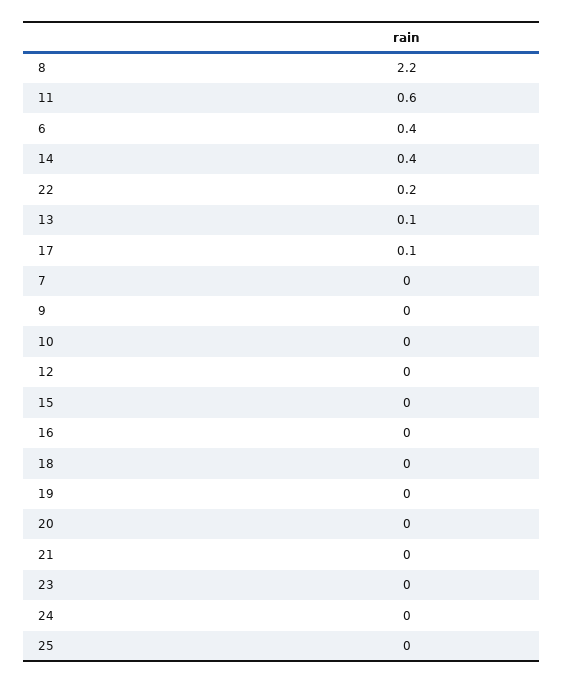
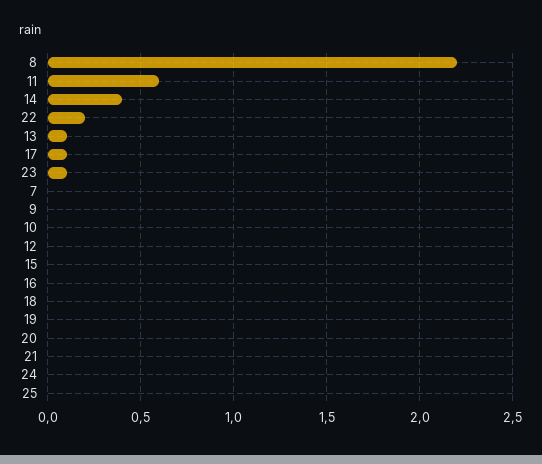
  {
    "8": 2.2,
    "11": 0.6,
-   "6": 0.4,
    "14": 0.4,
    "22": 0.2,
    "13": 0.1,
    "17": 0.1,
    "7": 0,
    "9": 0,
    "10": 0,
    "12": 0,
    "15": 0,
    "16": 0,
    "18": 0,
    "19": 0,
    "20": 0,
    "21": 0,
-   "23": 0,
+   "23": 0.1,
    "24": 0,
    "25": 0
  }

